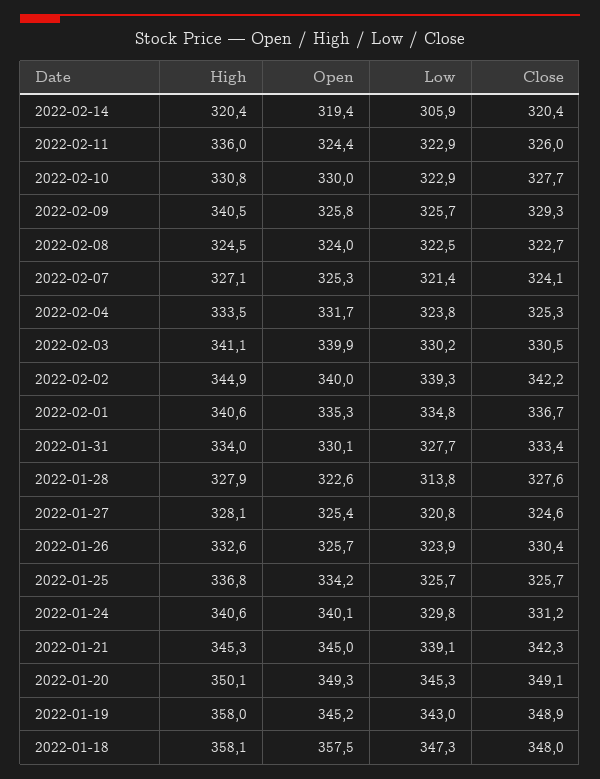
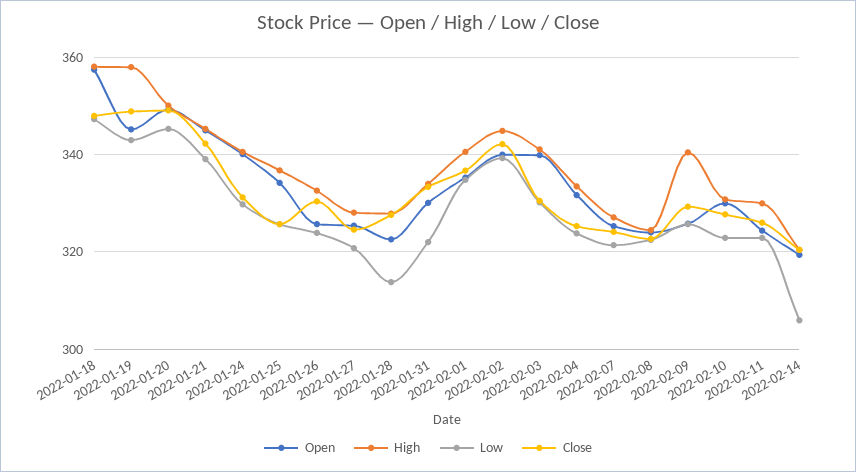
  {
    "High": {
      "2022-02-14": 320.4,
-     "2022-02-11": 336,
+     "2022-02-11": 330,
      "2022-02-10": 330.8,
      "2022-02-09": 340.5,
      "2022-02-08": 324.5,
      "2022-02-07": 327.1,
      "2022-02-04": 333.5,
      "2022-02-03": 341.1,
      "2022-02-02": 344.9,
      "2022-02-01": 340.6,
      "2022-01-31": 334,
      "2022-01-28": 327.9,
      "2022-01-27": 328.1,
      "2022-01-26": 332.6,
      "2022-01-25": 336.8,
      "2022-01-24": 340.6,
      "2022-01-21": 345.3,
      "2022-01-20": 350.1,
      "2022-01-19": 358,
      "2022-01-18": 358.1
    },
    "Open": {
      "2022-02-14": 319.4,
      "2022-02-11": 324.4,
      "2022-02-10": 330,
      "2022-02-09": 325.8,
      "2022-02-08": 324,
      "2022-02-07": 325.3,
      "2022-02-04": 331.7,
      "2022-02-03": 339.9,
      "2022-02-02": 340,
      "2022-02-01": 335.3,
      "2022-01-31": 330.1,
      "2022-01-28": 322.6,
      "2022-01-27": 325.4,
      "2022-01-26": 325.7,
      "2022-01-25": 334.2,
      "2022-01-24": 340.1,
      "2022-01-21": 345,
      "2022-01-20": 349.3,
      "2022-01-19": 345.2,
      "2022-01-18": 357.5
    },
    "Low": {
      "2022-02-14": 305.9,
      "2022-02-11": 322.9,
      "2022-02-10": 322.9,
      "2022-02-09": 325.7,
      "2022-02-08": 322.5,
      "2022-02-07": 321.4,
      "2022-02-04": 323.8,
      "2022-02-03": 330.2,
      "2022-02-02": 339.3,
      "2022-02-01": 334.8,
-     "2022-01-31": 327.7,
+     "2022-01-31": 322,
      "2022-01-28": 313.8,
      "2022-01-27": 320.8,
      "2022-01-26": 323.9,
      "2022-01-25": 325.7,
      "2022-01-24": 329.8,
      "2022-01-21": 339.1,
      "2022-01-20": 345.3,
      "2022-01-19": 343,
      "2022-01-18": 347.3
    },
    "Close": {
      "2022-02-14": 320.4,
      "2022-02-11": 326,
      "2022-02-10": 327.7,
      "2022-02-09": 329.3,
      "2022-02-08": 322.7,
      "2022-02-07": 324.1,
      "2022-02-04": 325.3,
      "2022-02-03": 330.5,
      "2022-02-02": 342.2,
      "2022-02-01": 336.7,
      "2022-01-31": 333.4,
      "2022-01-28": 327.6,
      "2022-01-27": 324.6,
      "2022-01-26": 330.4,
      "2022-01-25": 325.7,
      "2022-01-24": 331.2,
      "2022-01-21": 342.3,
      "2022-01-20": 349.1,
      "2022-01-19": 348.9,
      "2022-01-18": 348
    }
  }

